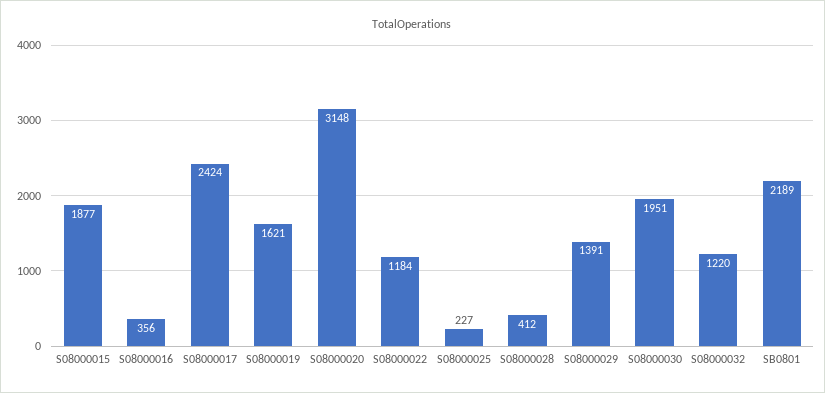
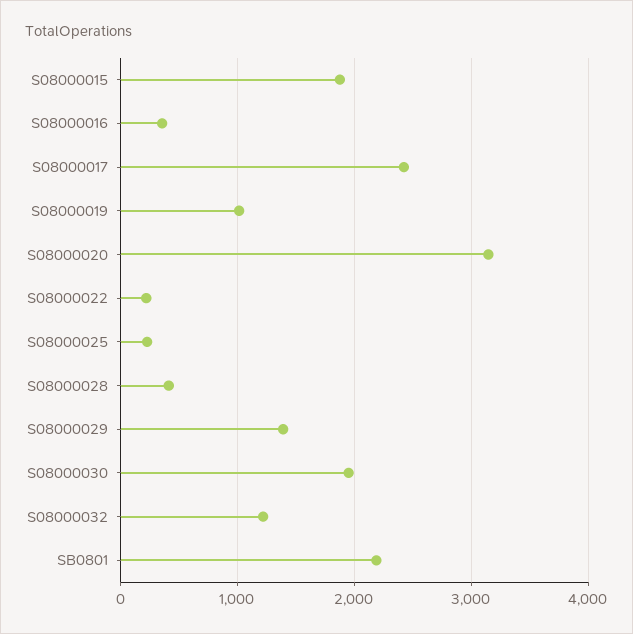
  {
    "S08000015": 1877,
    "S08000016": 356,
    "S08000017": 2424,
-   "S08000019": 1621,
+   "S08000019": 1000,
    "S08000020": 3148,
-   "S08000022": 1184,
+   "S08000022": 200,
    "S08000025": 227,
    "S08000028": 412,
    "S08000029": 1391,
    "S08000030": 1951,
    "S08000032": 1220,
    "SB0801": 2189
  }

